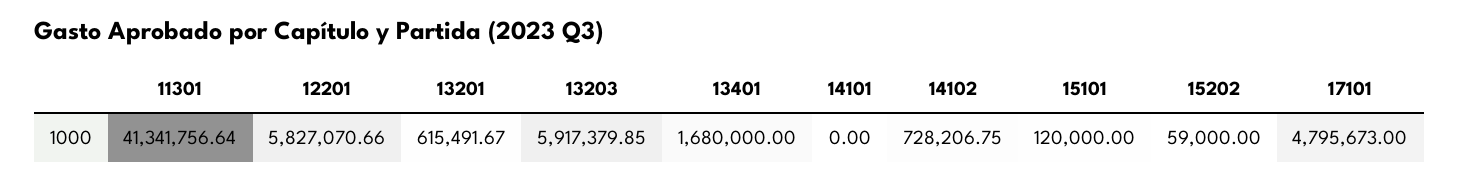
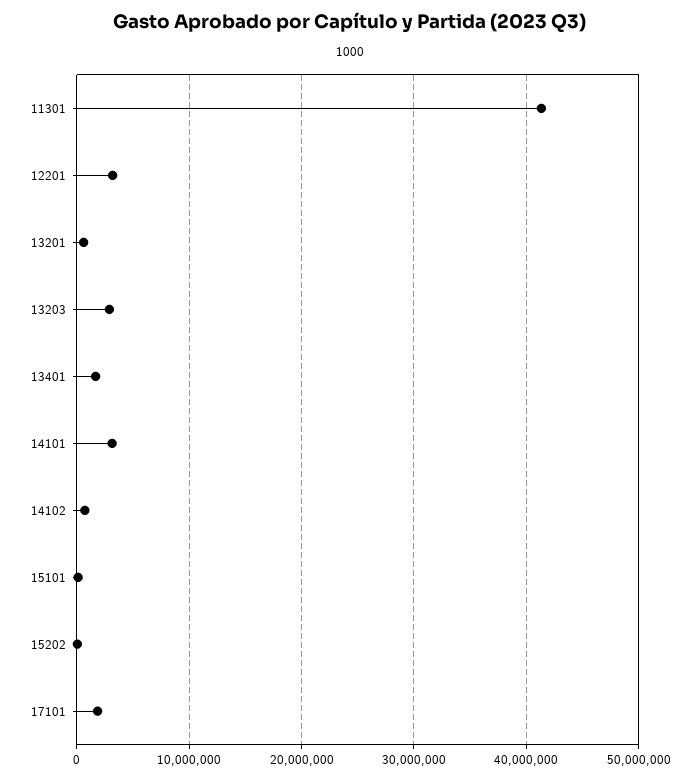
  {
    "11301": 41341756.64,
-   "12201": 5827070.66,
+   "12201": 3000000,
    "13201": 615491.67,
-   "13203": 5917379.85,
+   "13203": 3000000,
    "13401": 1680000,
-   "14101": 0,
+   "14101": 3000000,
    "14102": 728206.75,
    "15101": 120000,
    "15202": 59000,
-   "17101": 4795673
+   "17101": 2000000
  }

